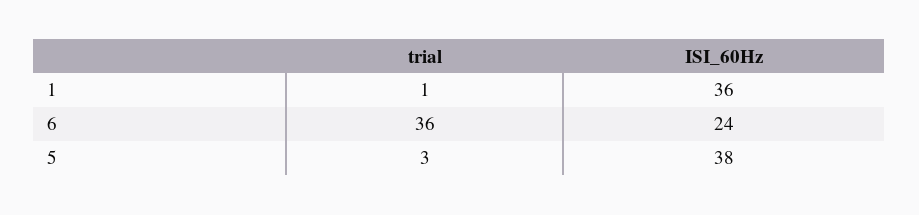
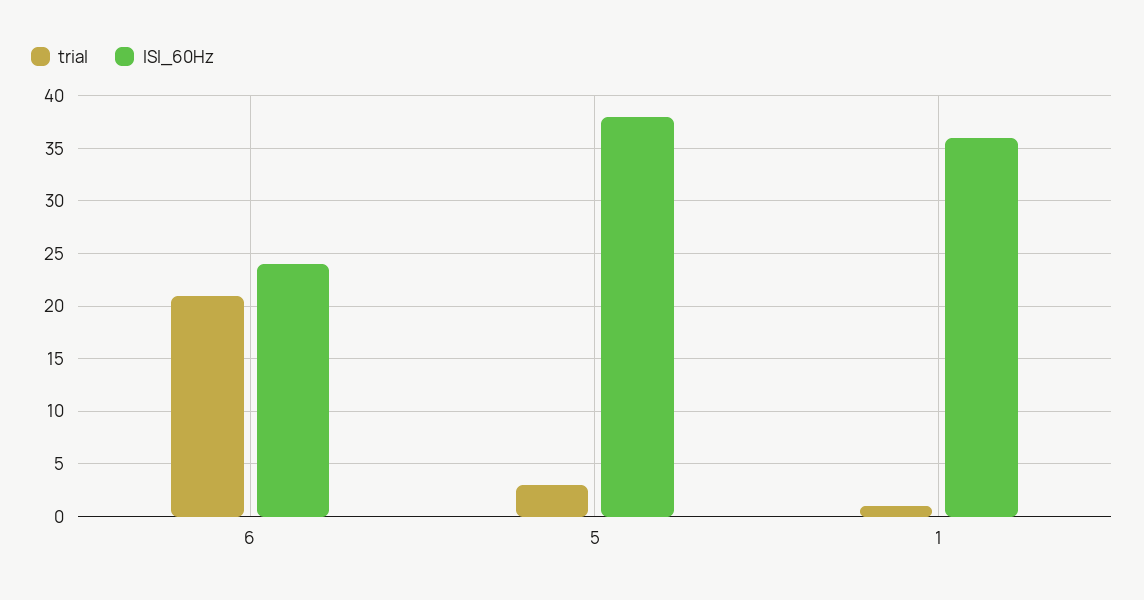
  {
    "trial": {
      "1": 1,
-     "6": 36,
+     "6": 21,
      "5": 3
    },
    "ISI_60Hz": {
      "1": 36,
      "6": 24,
      "5": 38
    }
  }

